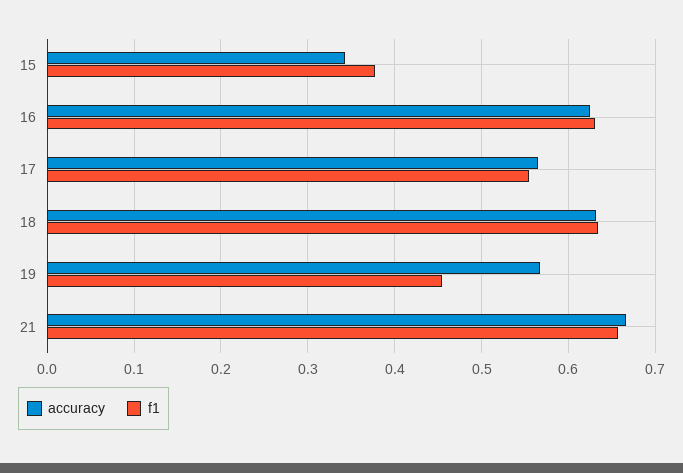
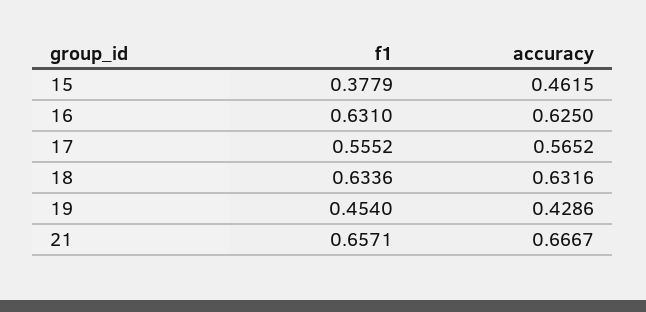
  {
    "accuracy": {
-     "15": 0.34,
+     "15": 0.4615,
      "16": 0.625,
      "17": 0.5652,
      "18": 0.6316,
-     "19": 0.57,
+     "19": 0.4286,
      "21": 0.6667
    },
    "f1": {
      "15": 0.3779,
      "16": 0.631,
      "17": 0.5552,
      "18": 0.6336,
      "19": 0.454,
      "21": 0.6571
    }
  }

